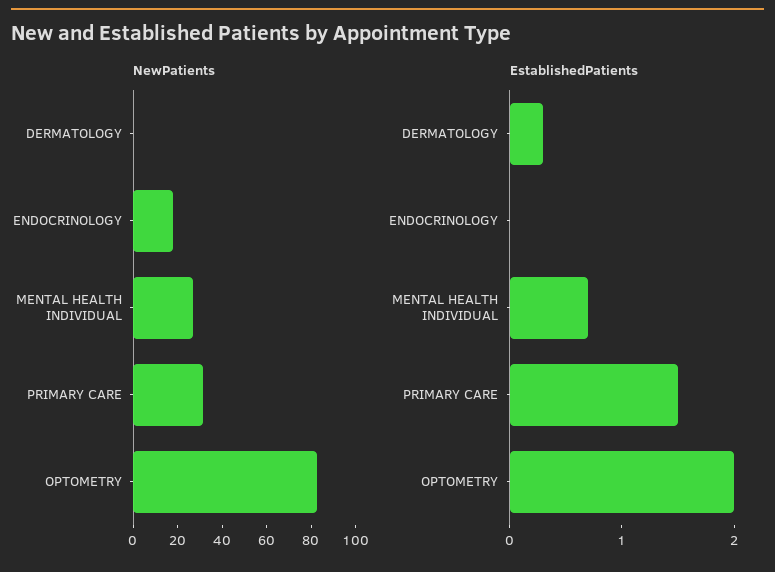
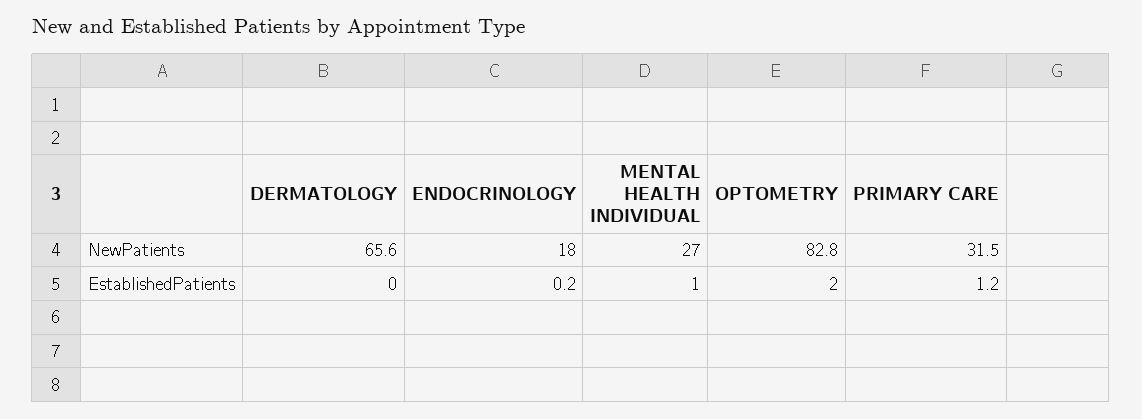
  {
    "NewPatients": {
-     "DERMATOLOGY": 0,
+     "DERMATOLOGY": 65.6,
      "ENDOCRINOLOGY": 18,
      "MENTAL HEALTH INDIVIDUAL": 27,
      "PRIMARY CARE": 31.5,
      "OPTOMETRY": 82.8
    },
    "EstablishedPatients": {
-     "DERMATOLOGY": 0.3,
+     "DERMATOLOGY": 0,
-     "ENDOCRINOLOGY": 0,
+     "ENDOCRINOLOGY": 0.2,
-     "MENTAL HEALTH INDIVIDUAL": 0.7,
+     "MENTAL HEALTH INDIVIDUAL": 1,
-     "PRIMARY CARE": 1.5,
+     "PRIMARY CARE": 1.2,
      "OPTOMETRY": 2
    }
  }

